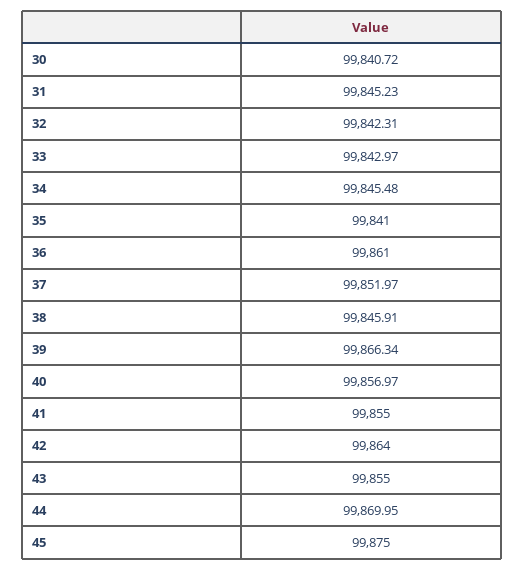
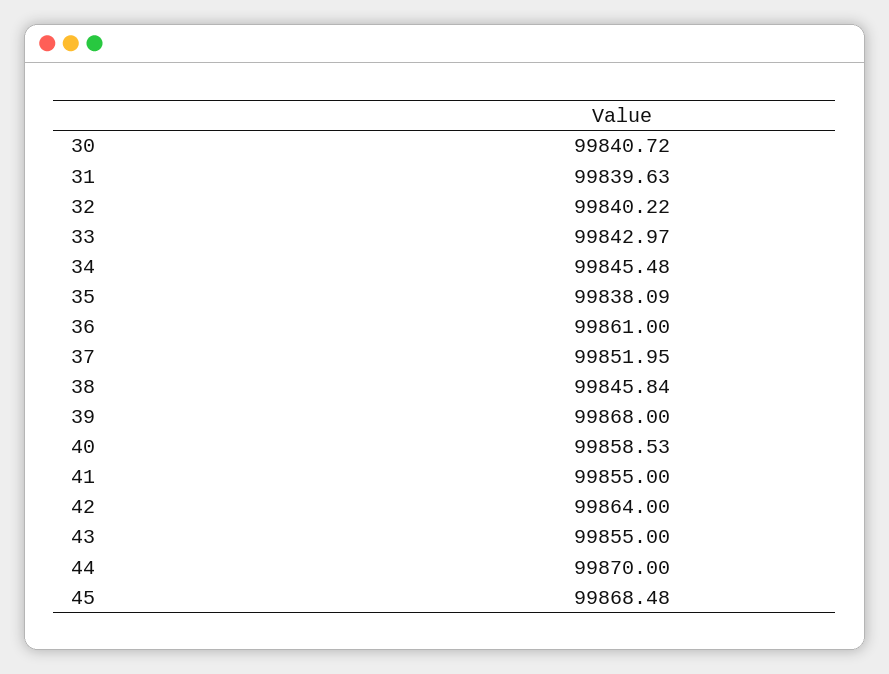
  {
    "30": 99840.72,
-   "31": 99845.23,
+   "31": 99839.63,
-   "32": 99842.31,
+   "32": 99840.22,
    "33": 99842.97,
    "34": 99845.48,
-   "35": 99841,
+   "35": 99838.09,
    "36": 99861,
-   "37": 99851.97,
+   "37": 99851.95,
-   "38": 99845.91,
+   "38": 99845.84,
-   "39": 99866.34,
+   "39": 99868,
-   "40": 99856.97,
+   "40": 99858.53,
    "41": 99855,
    "42": 99864,
    "43": 99855,
-   "44": 99869.95,
+   "44": 99870,
-   "45": 99875
+   "45": 99868.48
  }

